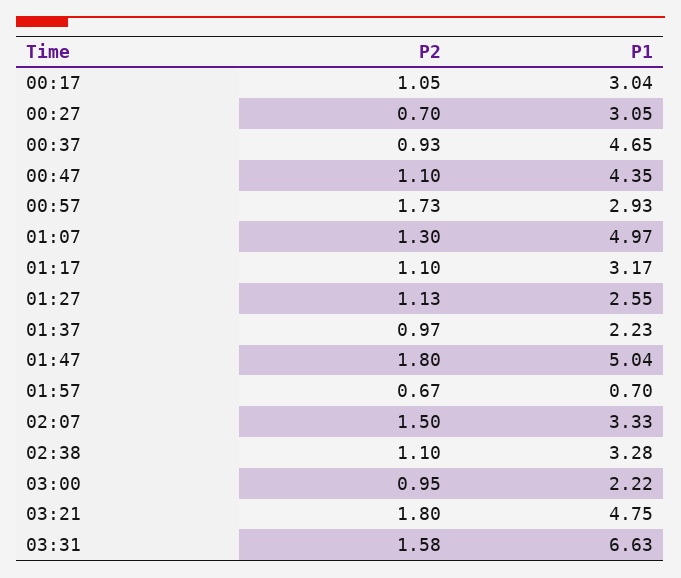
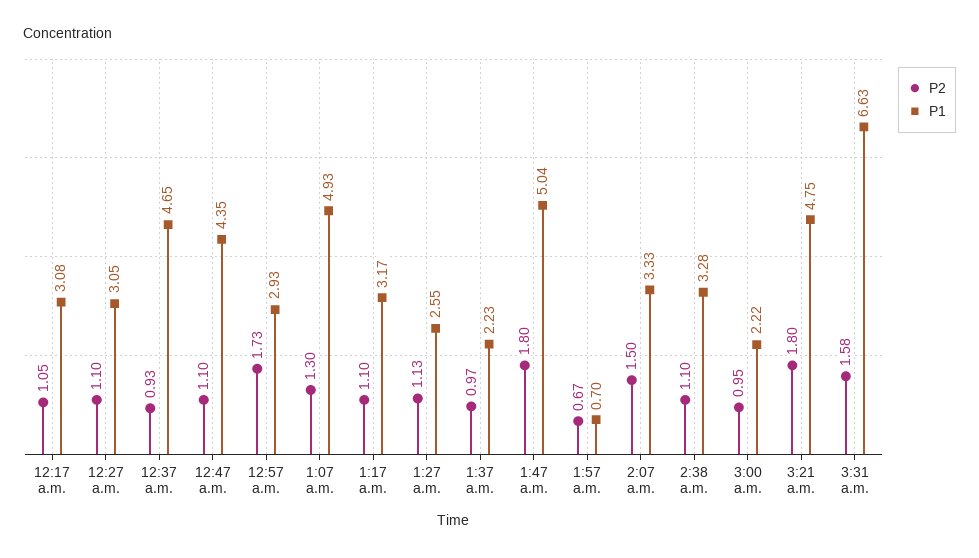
  {
    "P2": {
      "00:17": 1.05,
-     "00:27": 0.7,
+     "00:27": 1.1,
      "00:37": 0.93,
      "00:47": 1.1,
      "00:57": 1.73,
      "01:07": 1.3,
      "01:17": 1.1,
      "01:27": 1.13,
      "01:37": 0.97,
      "01:47": 1.8,
      "01:57": 0.67,
      "02:07": 1.5,
      "02:38": 1.1,
      "03:00": 0.95,
      "03:21": 1.8,
      "03:31": 1.58
    },
    "P1": {
-     "00:17": 3.04,
+     "00:17": 3.08,
      "00:27": 3.05,
      "00:37": 4.65,
      "00:47": 4.35,
      "00:57": 2.93,
-     "01:07": 4.97,
+     "01:07": 4.93,
      "01:17": 3.17,
      "01:27": 2.55,
      "01:37": 2.23,
      "01:47": 5.04,
      "01:57": 0.7,
      "02:07": 3.33,
      "02:38": 3.28,
      "03:00": 2.22,
      "03:21": 4.75,
      "03:31": 6.63
    }
  }

